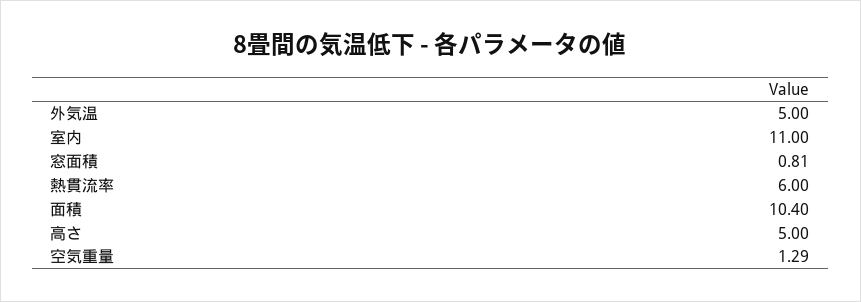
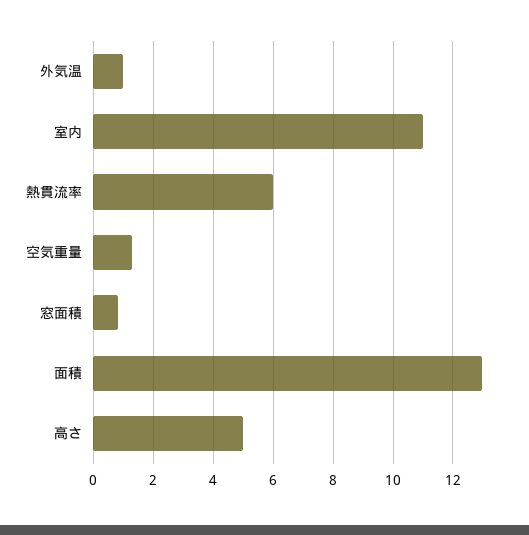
  {
-   "外気温": 5,
+   "外気温": 1,
    "室内": 11,
    "窓面積": 0.81,
    "熱貫流率": 6,
-   "面積": 10.4,
+   "面積": 13,
    "高さ": 5,
    "空気重量": 1.29
  }

